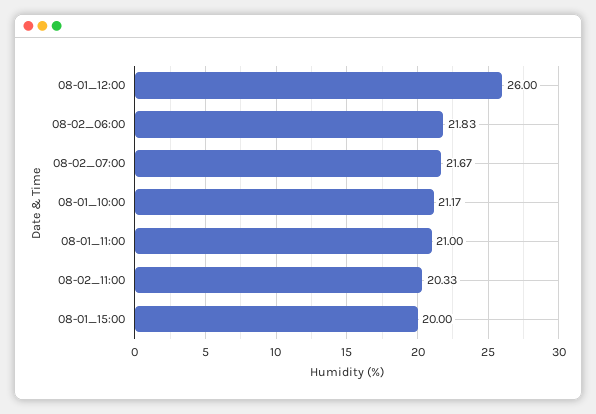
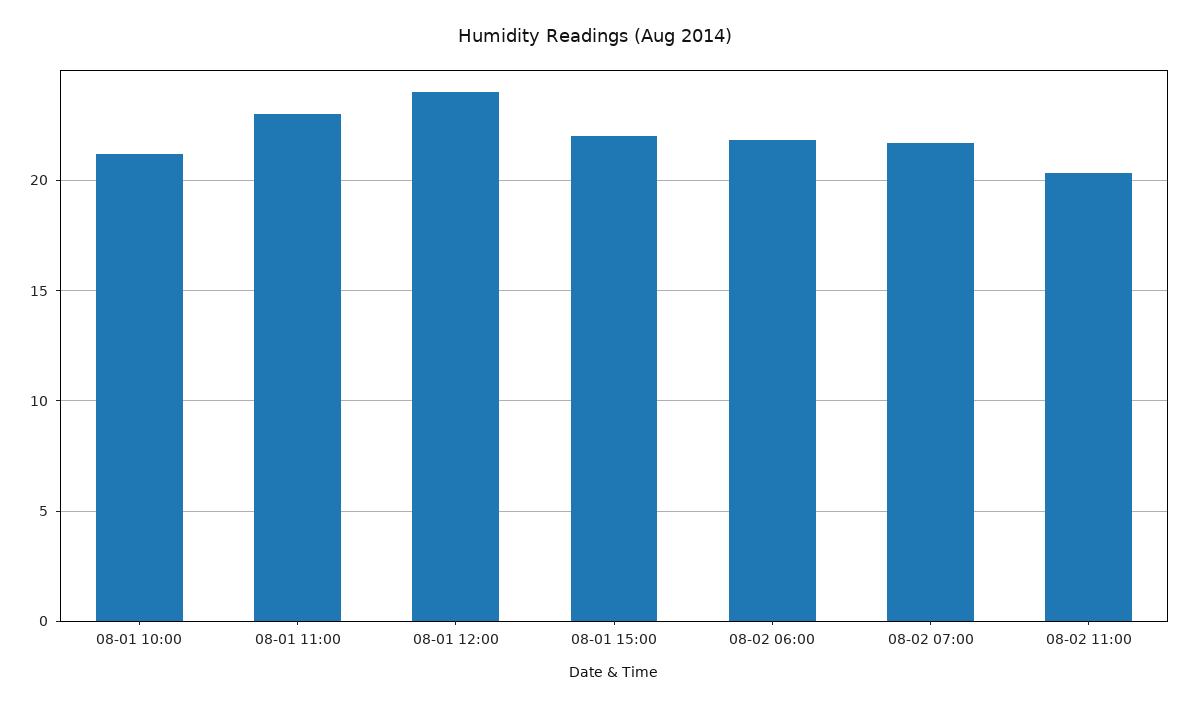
  {
-   "08-01_12:00": 26,
+   "08-01_12:00": 24,
    "08-02_06:00": 21.83,
    "08-02_07:00": 21.67,
    "08-01_10:00": 21.17,
-   "08-01_11:00": 21,
+   "08-01_11:00": 23,
    "08-02_11:00": 20.33,
-   "08-01_15:00": 20
+   "08-01_15:00": 22
  }

